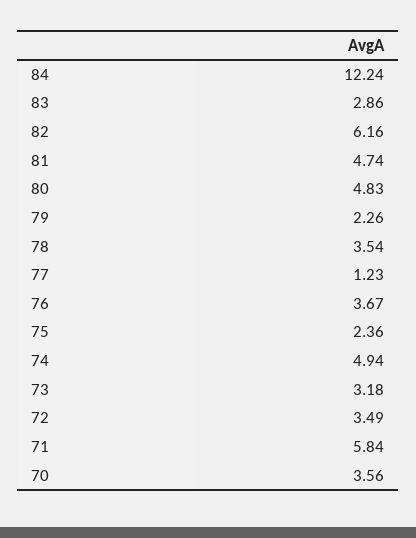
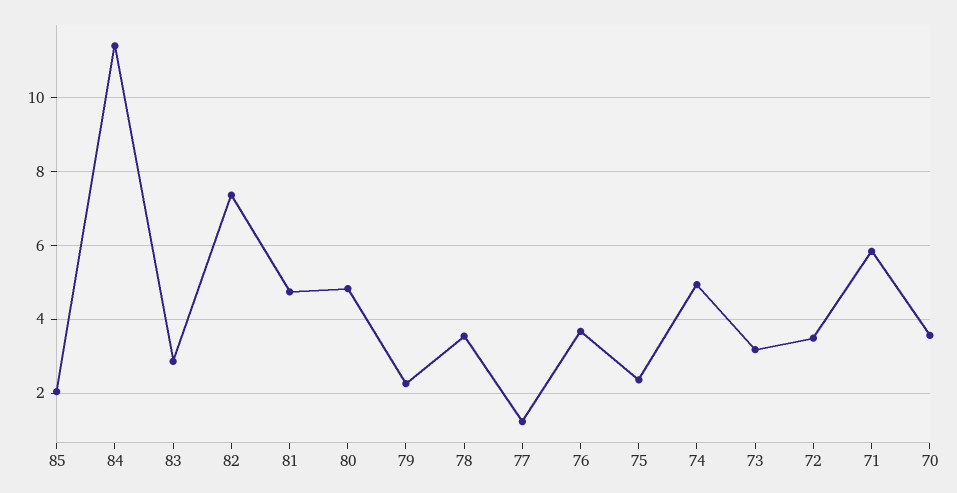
  {
-   "84": 12.24,
+   "84": 11.4,
    "83": 2.86,
-   "82": 6.16,
+   "82": 7.4,
    "81": 4.74,
    "80": 4.83,
    "79": 2.26,
    "78": 3.54,
    "77": 1.23,
    "76": 3.67,
    "75": 2.36,
    "74": 4.94,
    "73": 3.18,
    "72": 3.49,
    "71": 5.84,
-   "70": 3.56
+   "70": 3.56,
+   "85": 2
  }

